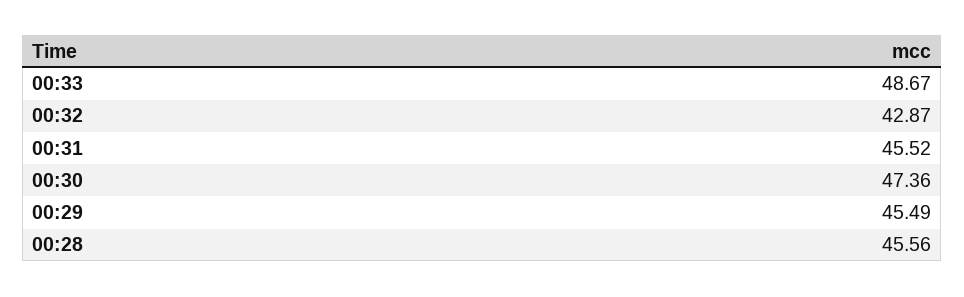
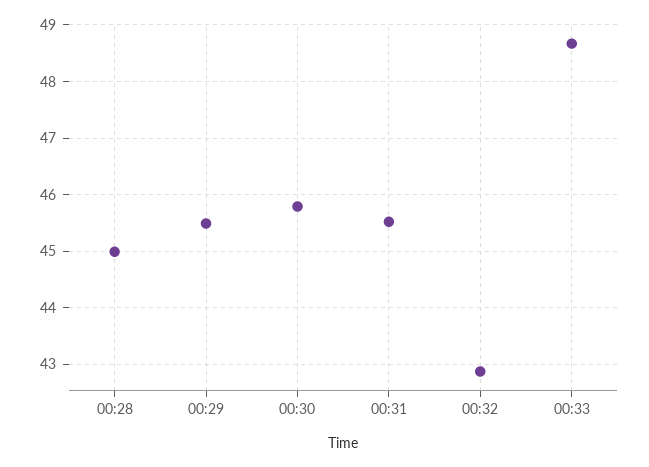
  {
    "00:33": 48.67,
    "00:32": 42.87,
    "00:31": 45.52,
-   "00:30": 47.36,
+   "00:30": 45.8,
    "00:29": 45.49,
-   "00:28": 45.56
+   "00:28": 45
  }

